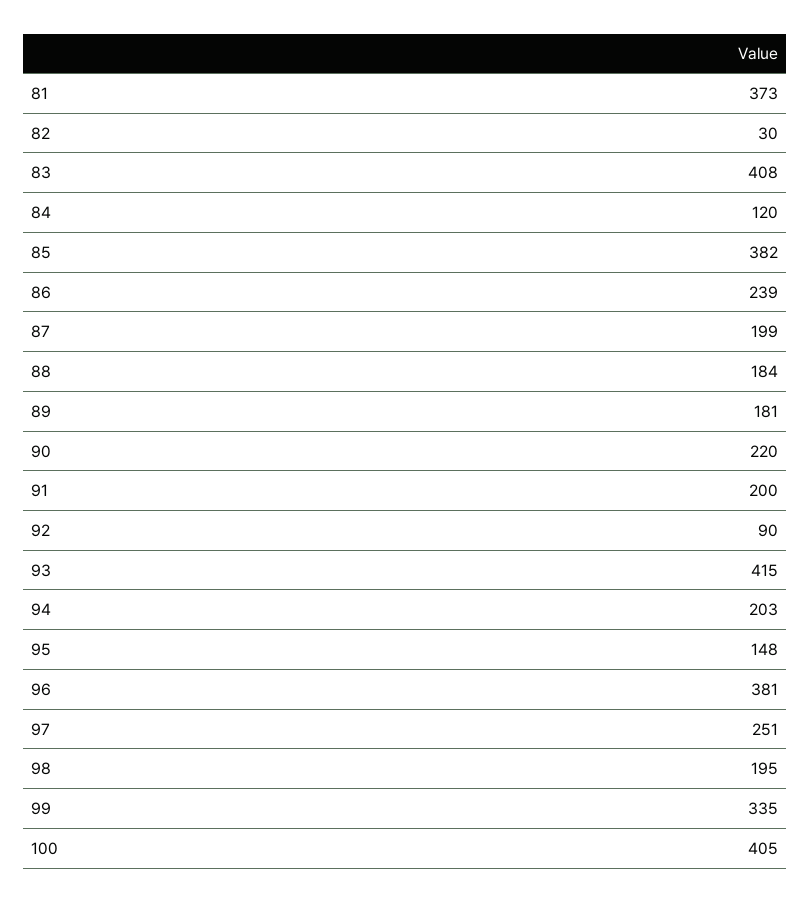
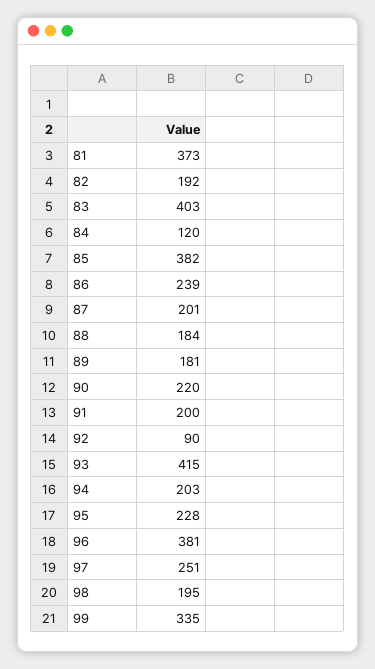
  {
    "81": 373,
-   "82": 30,
+   "82": 192,
-   "83": 408,
+   "83": 403,
    "84": 120,
    "85": 382,
    "86": 239,
-   "87": 199,
+   "87": 201,
    "88": 184,
    "89": 181,
    "90": 220,
    "91": 200,
    "92": 90,
    "93": 415,
    "94": 203,
-   "95": 148,
+   "95": 228,
    "96": 381,
    "97": 251,
    "98": 195,
-   "99": 335,
+   "99": 335
-   "100": 405
  }

